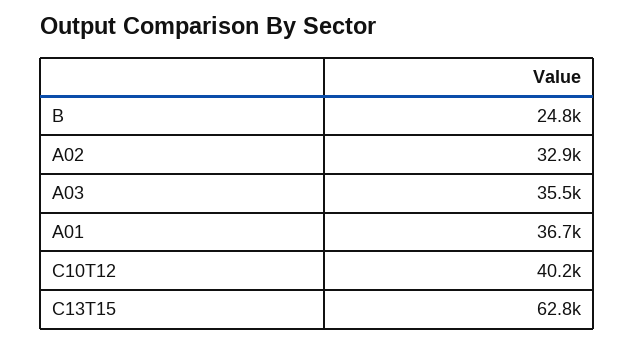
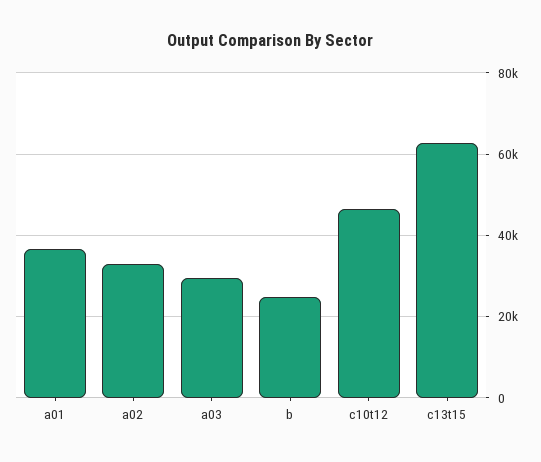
  {
    "B": 24800,
    "A02": 32900,
-   "A03": 35500,
+   "A03": 30000,
    "A01": 36700,
-   "C10T12": 40200,
+   "C10T12": 46000,
    "C13T15": 62800
  }

